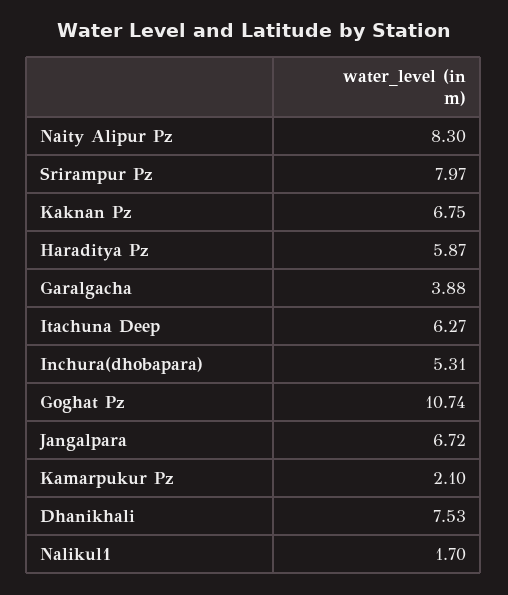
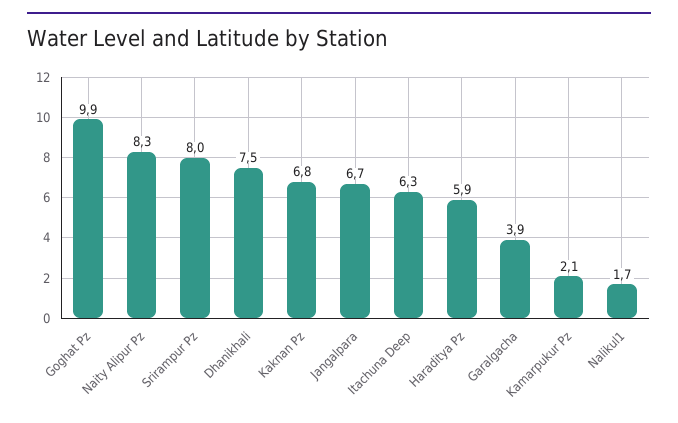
  {
    "Naity Alipur Pz": 8.3,
    "Srirampur Pz": 7.97,
    "Kaknan Pz": 6.75,
    "Haraditya Pz": 5.87,
    "Garalgacha": 3.88,
    "Itachuna Deep": 6.27,
-   "Inchura(dhobapara)": 5.31,
-   "Goghat Pz": 10.74,
+   "Goghat Pz": 9.9,
    "Jangalpara": 6.72,
    "Kamarpukur Pz": 2.1,
    "Dhanikhali": 7.53,
    "Nalikul1": 1.7
  }

